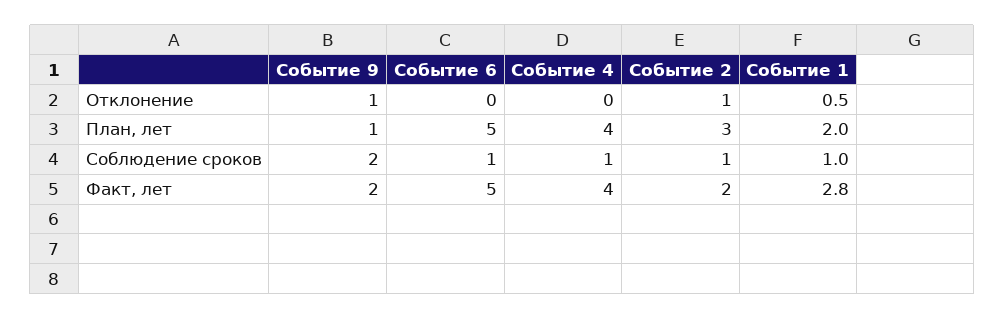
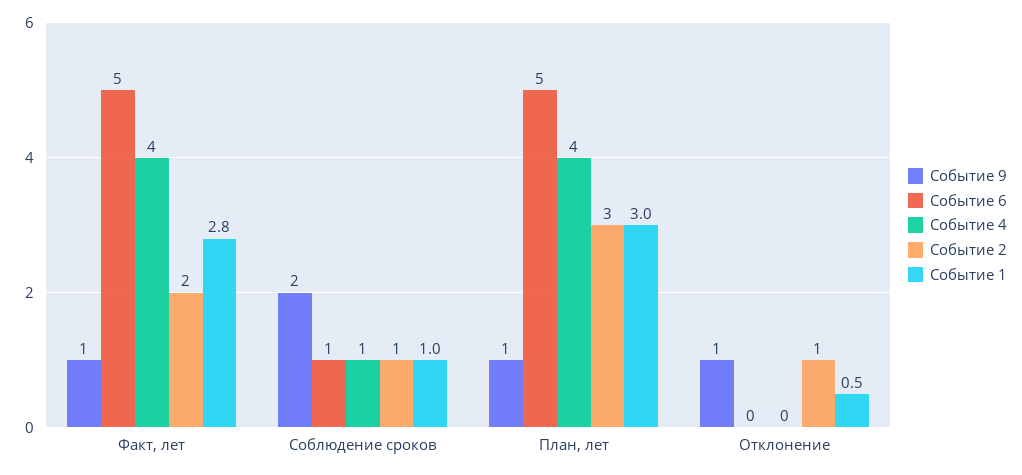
  {
    "Событие 9": {
      "Отклонение": 1,
      "План, лет": 1,
      "Соблюдение сроков": 2,
-     "Факт, лет": 2
+     "Факт, лет": 1
    },
    "Событие 6": {
      "Отклонение": 0,
      "План, лет": 5,
      "Соблюдение сроков": 1,
      "Факт, лет": 5
    },
    "Событие 4": {
      "Отклонение": 0,
      "План, лет": 4,
      "Соблюдение сроков": 1,
      "Факт, лет": 4
    },
    "Событие 2": {
      "Отклонение": 1,
      "План, лет": 3,
      "Соблюдение сроков": 1,
      "Факт, лет": 2
    },
    "Событие 1": {
      "Отклонение": 0.5,
-     "План, лет": 2,
+     "План, лет": 3,
      "Соблюдение сроков": 1,
      "Факт, лет": 2.8
    }
  }

